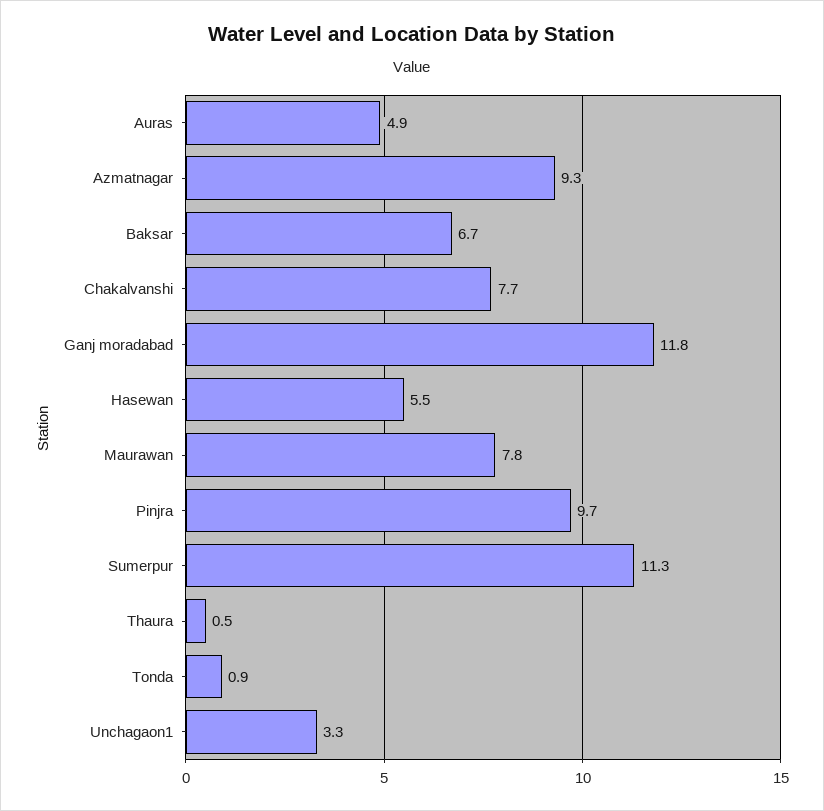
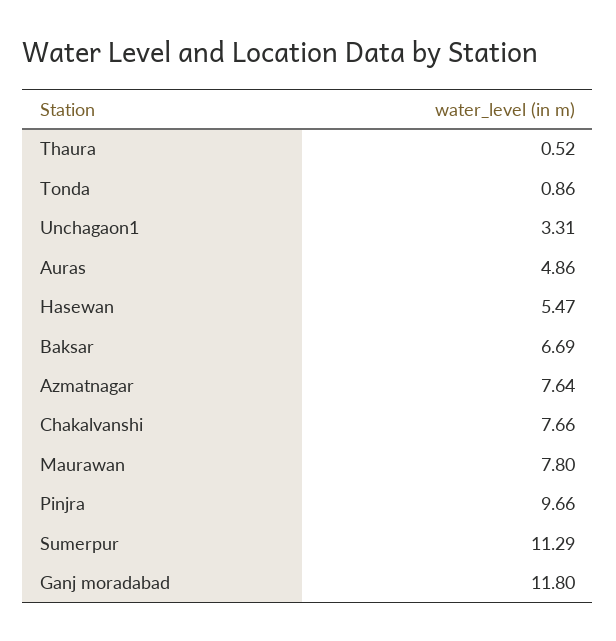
  {
    "Auras": 4.86,
-   "Azmatnagar": 9.3,
+   "Azmatnagar": 7.64,
    "Baksar": 6.69,
    "Chakalvanshi": 7.66,
    "Ganj moradabad": 11.8,
    "Hasewan": 5.47,
    "Maurawan": 7.8,
    "Pinjra": 9.66,
    "Sumerpur": 11.29,
    "Thaura": 0.52,
    "Tonda": 0.86,
    "Unchagaon1": 3.31
  }

